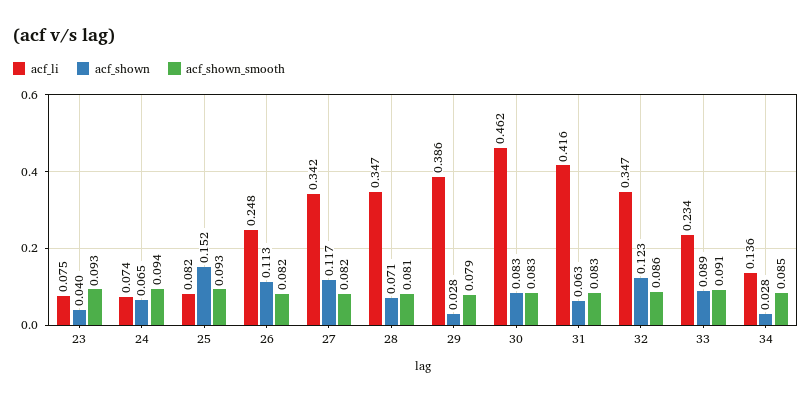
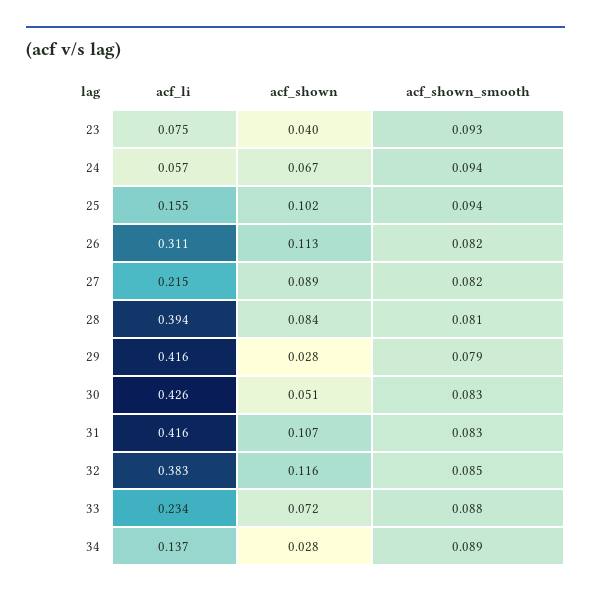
  {
    "acf_li": {
      "23": 0.075,
-     "24": 0.074,
+     "24": 0.057,
-     "25": 0.082,
+     "25": 0.155,
-     "26": 0.248,
+     "26": 0.311,
-     "27": 0.342,
+     "27": 0.215,
-     "28": 0.347,
+     "28": 0.394,
-     "29": 0.386,
+     "29": 0.416,
-     "30": 0.462,
+     "30": 0.426,
      "31": 0.416,
-     "32": 0.347,
+     "32": 0.383,
      "33": 0.234,
-     "34": 0.136
+     "34": 0.137
    },
    "acf_shown": {
      "23": 0.04,
-     "24": 0.065,
+     "24": 0.067,
-     "25": 0.152,
+     "25": 0.102,
      "26": 0.113,
-     "27": 0.117,
+     "27": 0.089,
-     "28": 0.071,
+     "28": 0.084,
      "29": 0.028,
-     "30": 0.083,
+     "30": 0.051,
-     "31": 0.063,
+     "31": 0.107,
-     "32": 0.123,
+     "32": 0.116,
-     "33": 0.089,
+     "33": 0.072,
      "34": 0.028
    },
    "acf_shown_smooth": {
      "23": 0.093,
      "24": 0.094,
-     "25": 0.093,
+     "25": 0.094,
      "26": 0.082,
      "27": 0.082,
      "28": 0.081,
      "29": 0.079,
      "30": 0.083,
      "31": 0.083,
-     "32": 0.086,
+     "32": 0.085,
-     "33": 0.091,
+     "33": 0.088,
-     "34": 0.085
+     "34": 0.089
    }
  }

